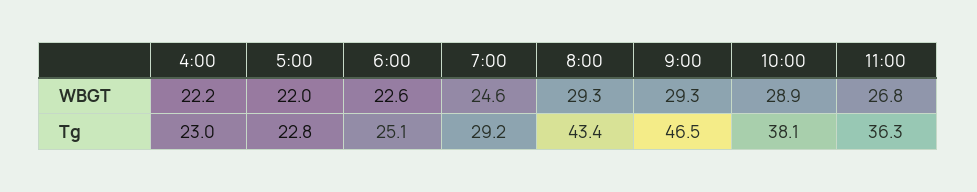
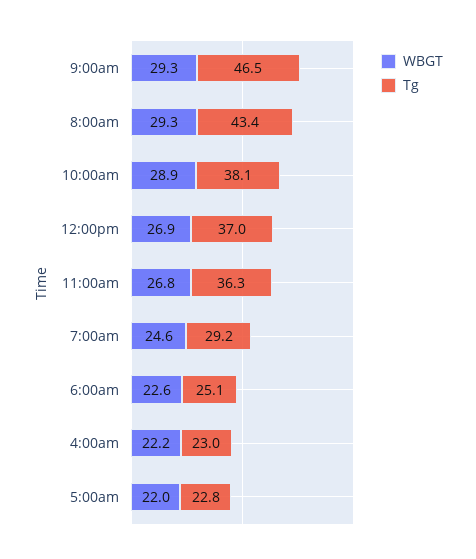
  {
    "WBGT": {
      "4:00": 22.2,
      "5:00": 22,
      "6:00": 22.6,
      "7:00": 24.6,
      "8:00": 29.3,
      "9:00": 29.3,
      "10:00": 28.9,
-     "11:00": 26.8
+     "11:00": 26.8,
+     "12:00pm": 26.9
    },
    "Tg": {
      "4:00": 23,
      "5:00": 22.8,
      "6:00": 25.1,
      "7:00": 29.2,
      "8:00": 43.4,
      "9:00": 46.5,
      "10:00": 38.1,
-     "11:00": 36.3
+     "11:00": 36.3,
+     "12:00pm": 37
    }
  }

